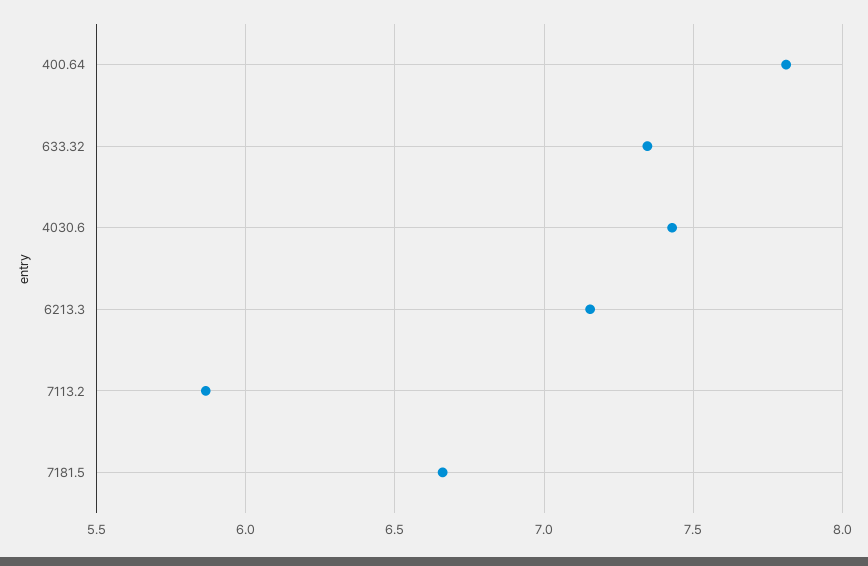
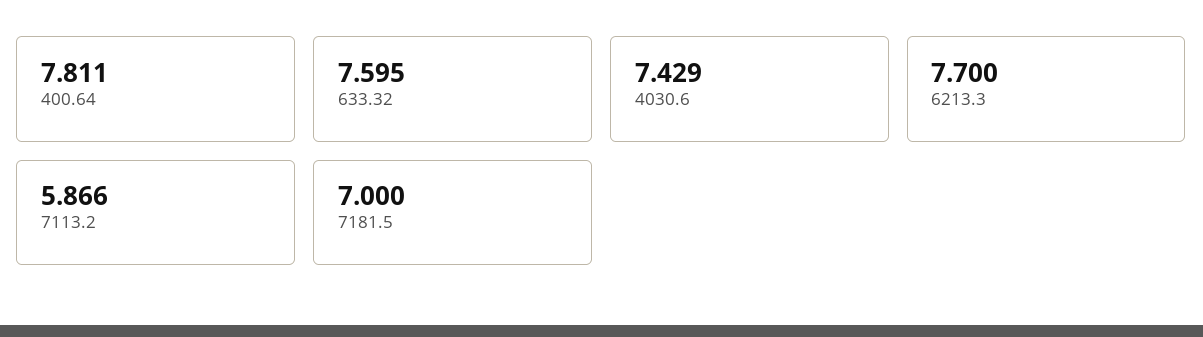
  {
    "400.64": 7.811,
-   "633.32": 7.35,
+   "633.32": 7.595,
    "4030.6": 7.429,
-   "6213.3": 7.15,
+   "6213.3": 7.7,
    "7113.2": 5.866,
-   "7181.5": 6.65
+   "7181.5": 7
  }

